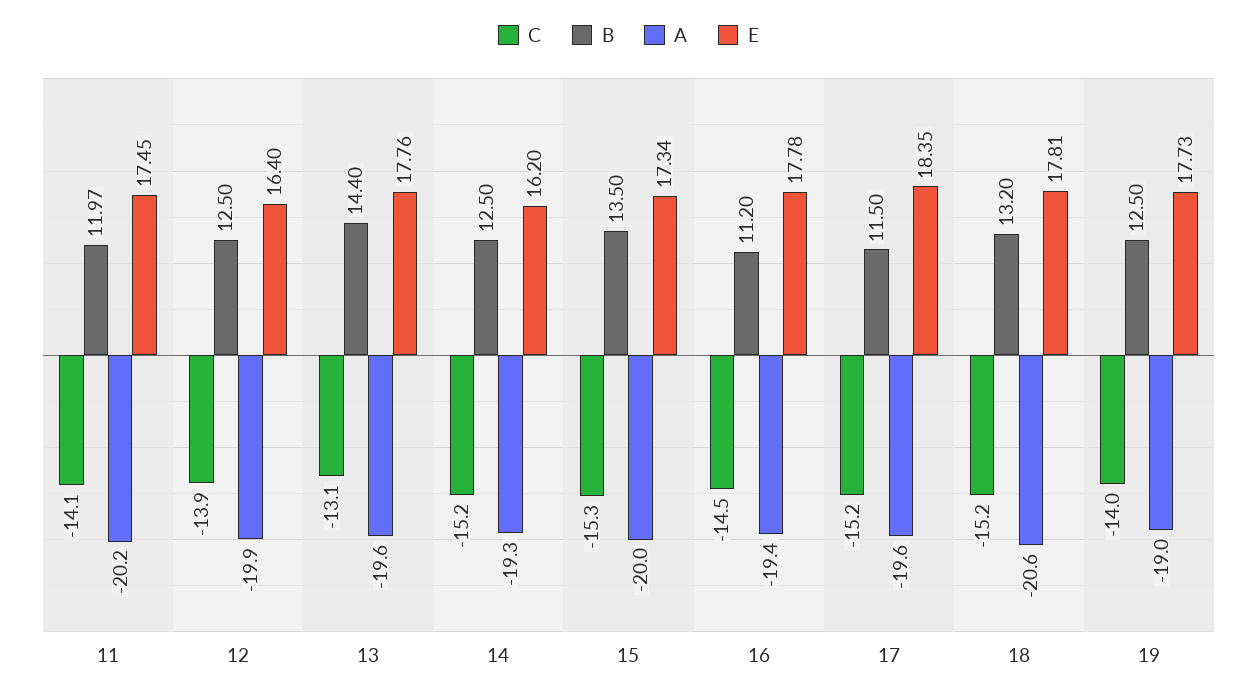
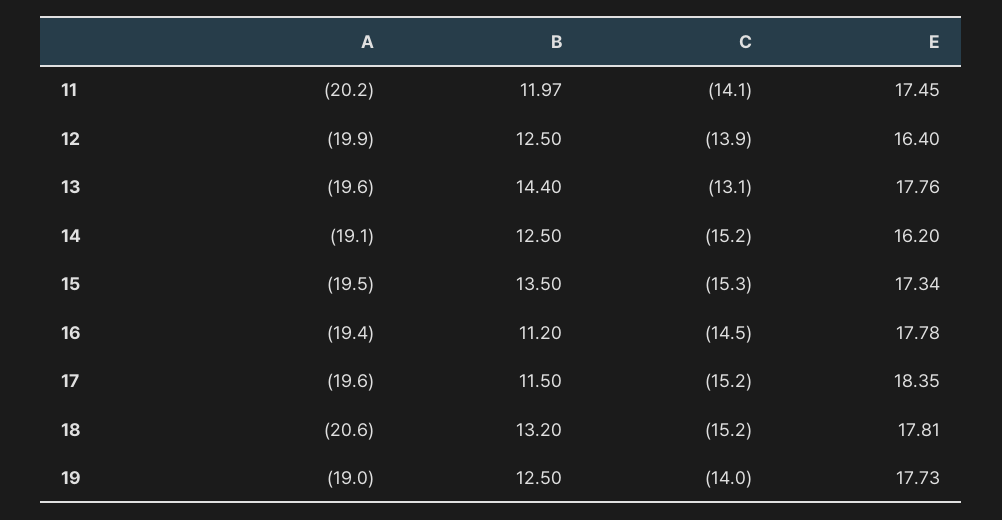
  {
    "C": {
      "11": -14.1,
      "12": -13.9,
      "13": -13.1,
      "14": -15.2,
      "15": -15.3,
      "16": -14.5,
      "17": -15.2,
      "18": -15.2,
      "19": -14
    },
    "B": {
      "11": 11.97,
      "12": 12.5,
      "13": 14.4,
      "14": 12.5,
      "15": 13.5,
      "16": 11.2,
      "17": 11.5,
      "18": 13.2,
      "19": 12.5
    },
    "A": {
      "11": -20.2,
      "12": -19.9,
      "13": -19.6,
-     "14": -19.3,
+     "14": -19.1,
-     "15": -20,
+     "15": -19.5,
      "16": -19.4,
      "17": -19.6,
      "18": -20.6,
      "19": -19
    },
    "E": {
      "11": 17.45,
      "12": 16.4,
      "13": 17.76,
      "14": 16.2,
      "15": 17.34,
      "16": 17.78,
      "17": 18.35,
      "18": 17.81,
      "19": 17.73
    }
  }

